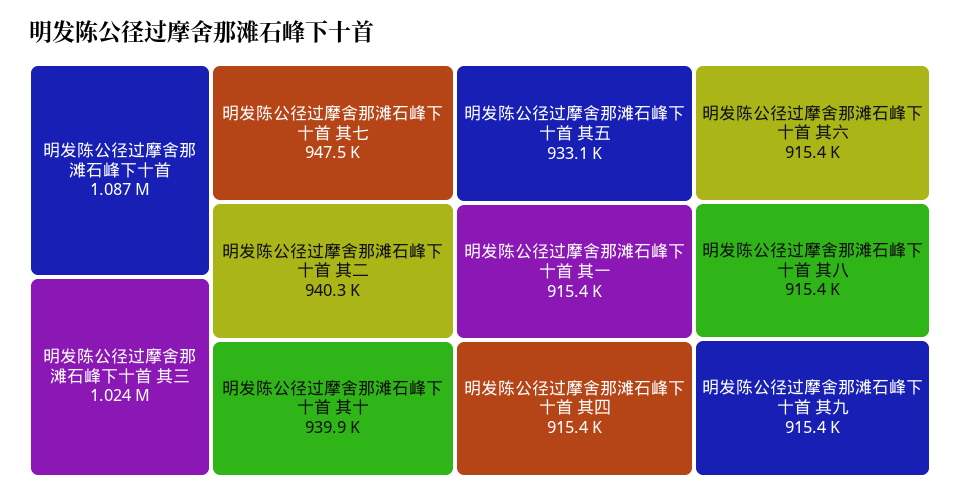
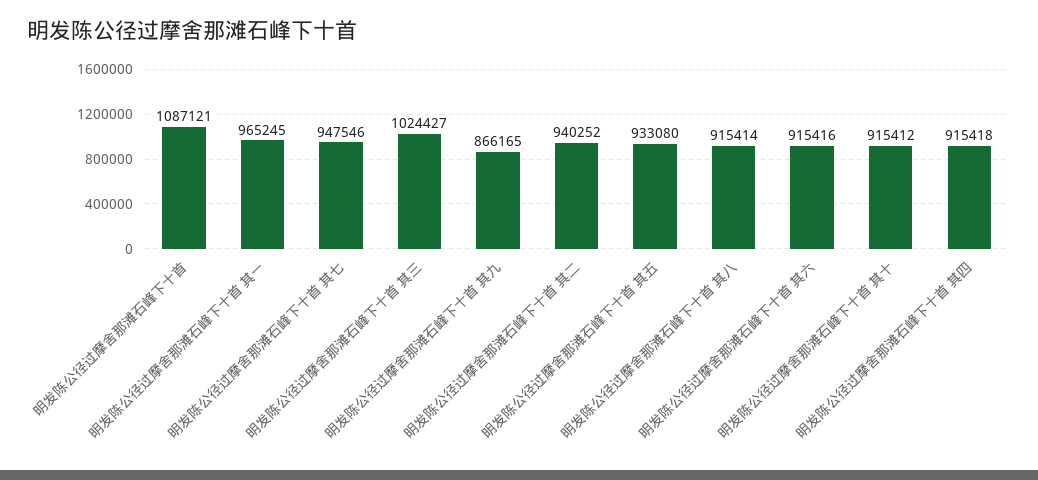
  {
    "明发陈公径过摩舍那滩石峰下十首": 1087121,
    "明发陈公径过摩舍那滩石峰下十首 其三": 1024427,
    "明发陈公径过摩舍那滩石峰下十首 其七": 947546,
    "明发陈公径过摩舍那滩石峰下十首 其二": 940252,
-   "明发陈公径过摩舍那滩石峰下十首 其十": 939900,
+   "明发陈公径过摩舍那滩石峰下十首 其十": 915412,
    "明发陈公径过摩舍那滩石峰下十首 其五": 933080,
-   "明发陈公径过摩舍那滩石峰下十首 其一": 915400,
+   "明发陈公径过摩舍那滩石峰下十首 其一": 965245,
    "明发陈公径过摩舍那滩石峰下十首 其四": 915418,
    "明发陈公径过摩舍那滩石峰下十首 其六": 915416,
    "明发陈公径过摩舍那滩石峰下十首 其八": 915414,
-   "明发陈公径过摩舍那滩石峰下十首 其九": 915400
+   "明发陈公径过摩舍那滩石峰下十首 其九": 866165
  }

